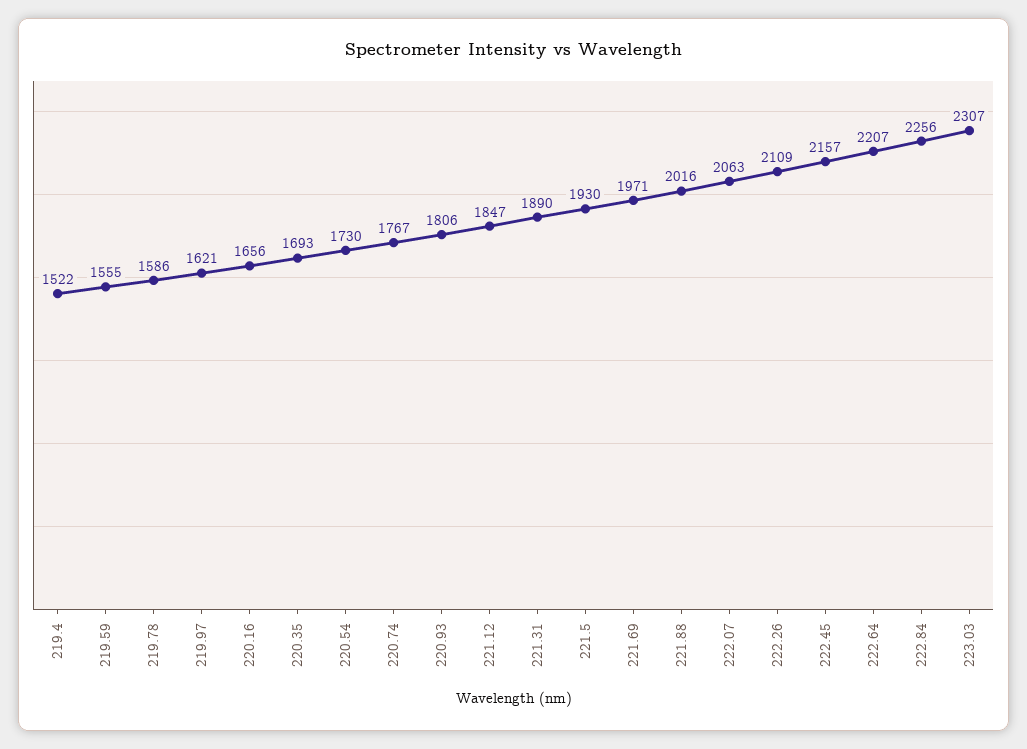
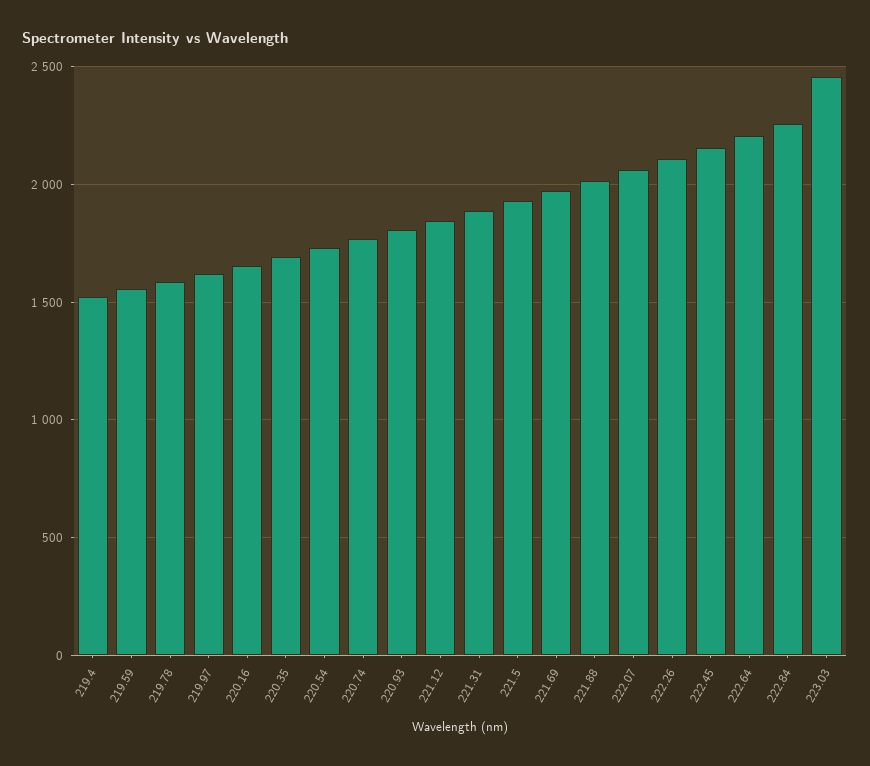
  {
    "219.4": 1522,
    "219.59": 1555,
    "219.78": 1586,
    "219.97": 1621,
    "220.16": 1656,
    "220.35": 1693,
    "220.54": 1730,
    "220.74": 1767,
    "220.93": 1806,
    "221.12": 1847,
    "221.31": 1890,
    "221.5": 1930,
    "221.69": 1971,
    "221.88": 2016,
    "222.07": 2063,
    "222.26": 2109,
    "222.45": 2157,
    "222.64": 2207,
    "222.84": 2256,
-   "223.03": 2307
+   "223.03": 2450
  }

